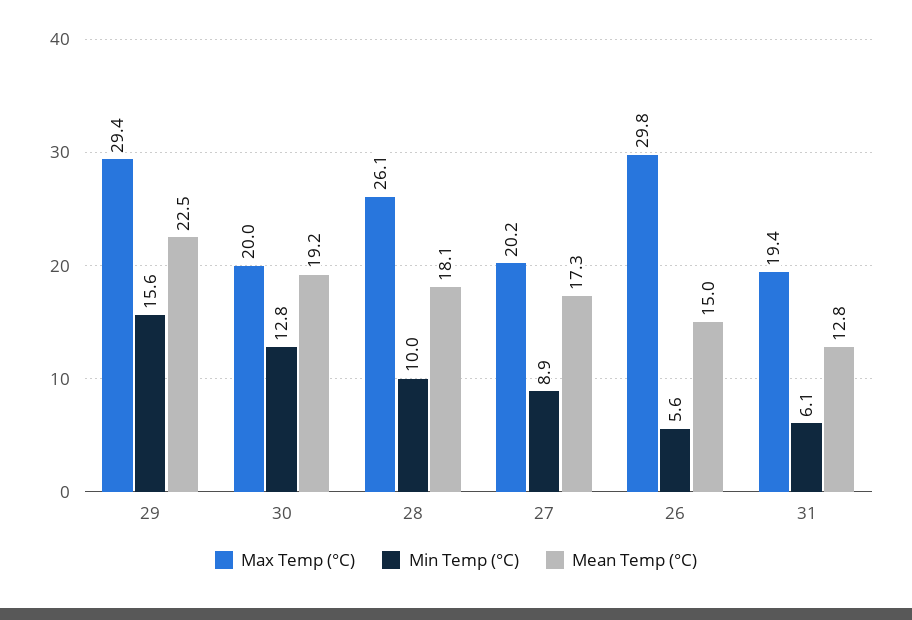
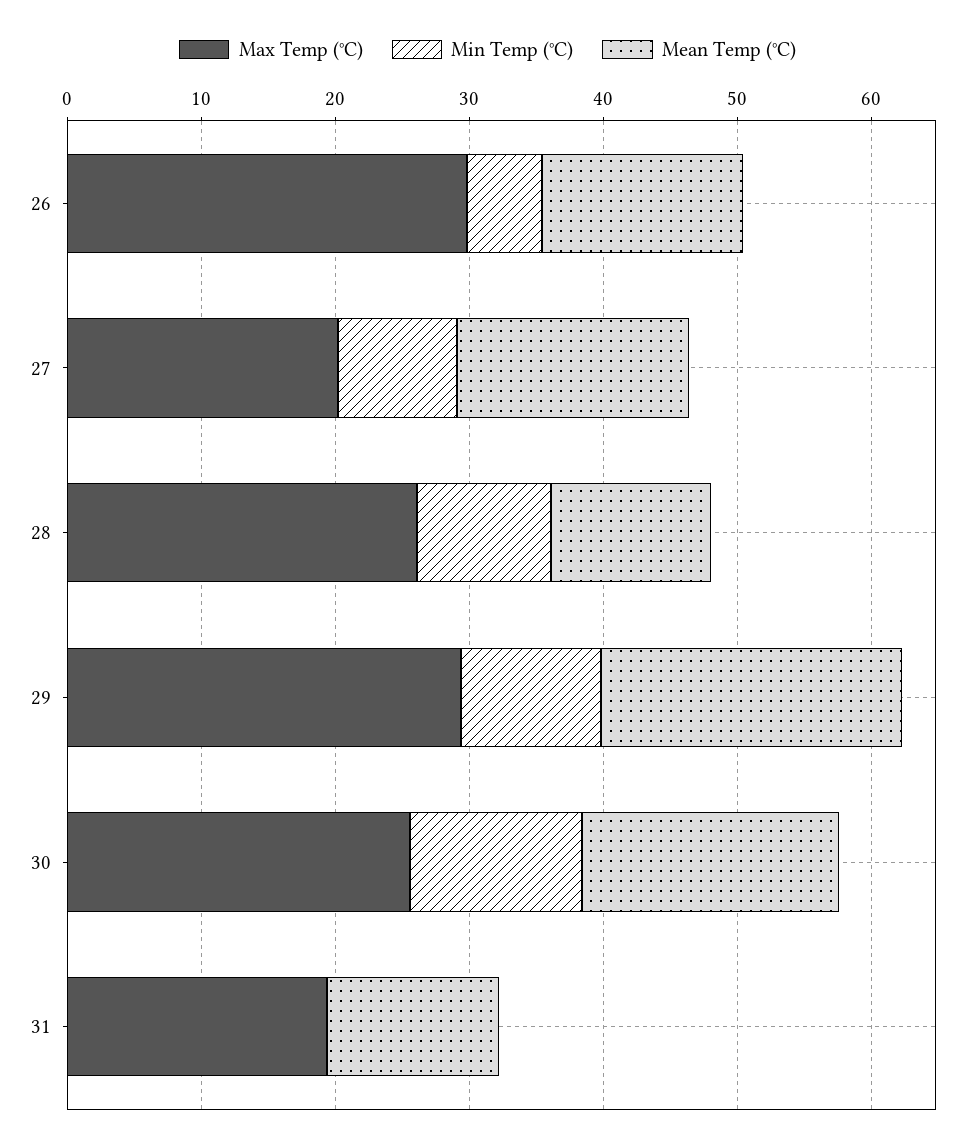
  {
    "Max Temp (°C)": {
      "29": 29.4,
-     "30": 20,
+     "30": 26,
      "28": 26.1,
      "27": 20.2,
      "26": 29.8,
      "31": 19.4
    },
    "Min Temp (°C)": {
-     "29": 15.6,
+     "29": 10,
      "30": 12.8,
      "28": 10,
      "27": 8.9,
      "26": 5.6,
-     "31": 6.1
+     "31": 0
    },
    "Mean Temp (°C)": {
      "29": 22.5,
      "30": 19.2,
-     "28": 18.1,
+     "28": 12,
      "27": 17.3,
      "26": 15,
      "31": 12.8
    }
  }

